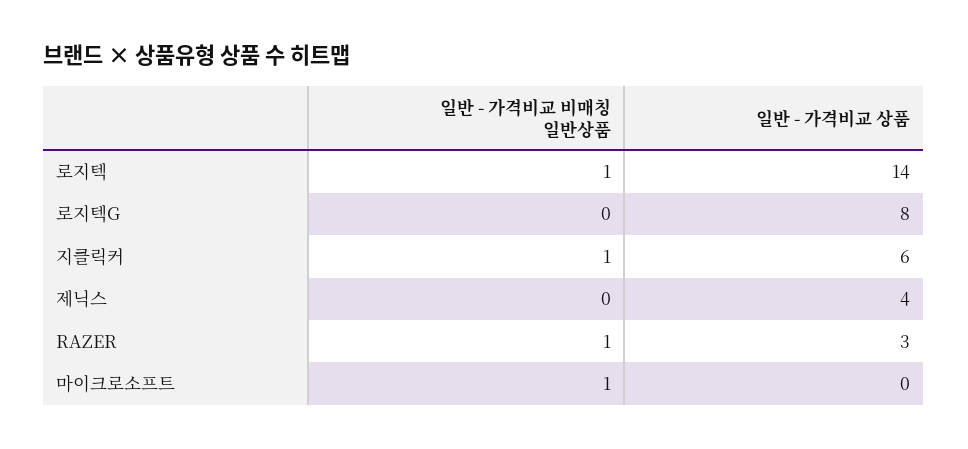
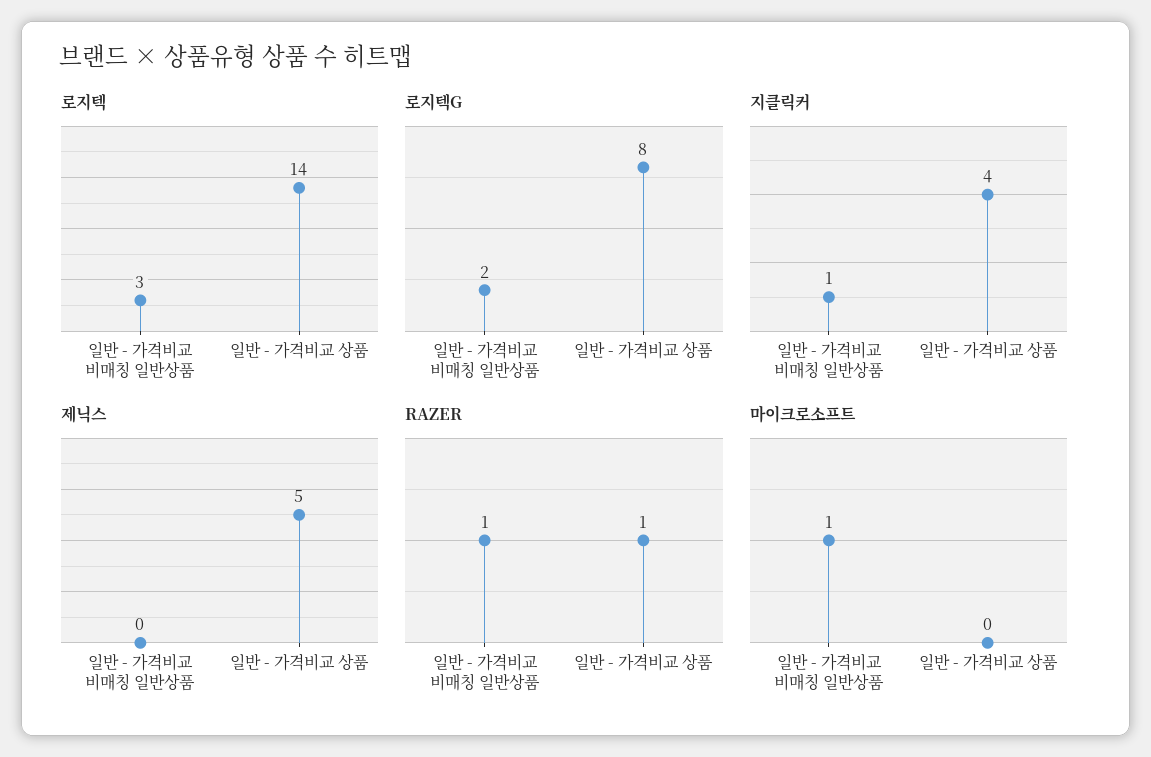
  {
    "로지텍": {
-     "일반 - 가격비교 비매칭 일반상품": 1,
+     "일반 - 가격비교 비매칭 일반상품": 3,
      "일반 - 가격비교 상품": 14
    },
    "로지텍G": {
-     "일반 - 가격비교 비매칭 일반상품": 0,
+     "일반 - 가격비교 비매칭 일반상품": 2,
      "일반 - 가격비교 상품": 8
    },
    "지클릭커": {
      "일반 - 가격비교 비매칭 일반상품": 1,
-     "일반 - 가격비교 상품": 6
+     "일반 - 가격비교 상품": 4
    },
    "제닉스": {
      "일반 - 가격비교 비매칭 일반상품": 0,
-     "일반 - 가격비교 상품": 4
+     "일반 - 가격비교 상품": 5
    },
    "RAZER": {
      "일반 - 가격비교 비매칭 일반상품": 1,
-     "일반 - 가격비교 상품": 3
+     "일반 - 가격비교 상품": 1
    },
    "마이크로소프트": {
      "일반 - 가격비교 비매칭 일반상품": 1,
      "일반 - 가격비교 상품": 0
    }
  }

